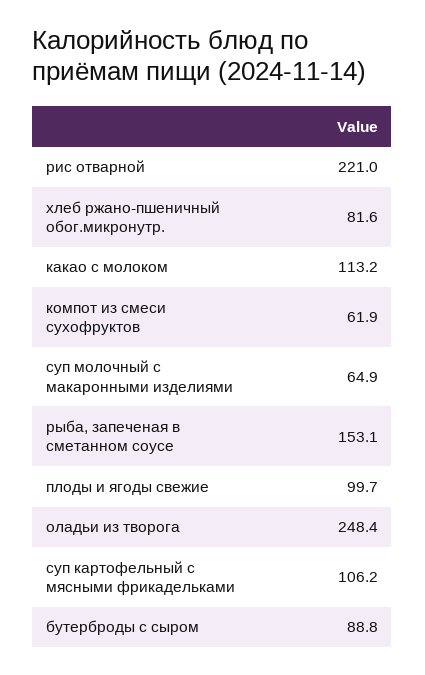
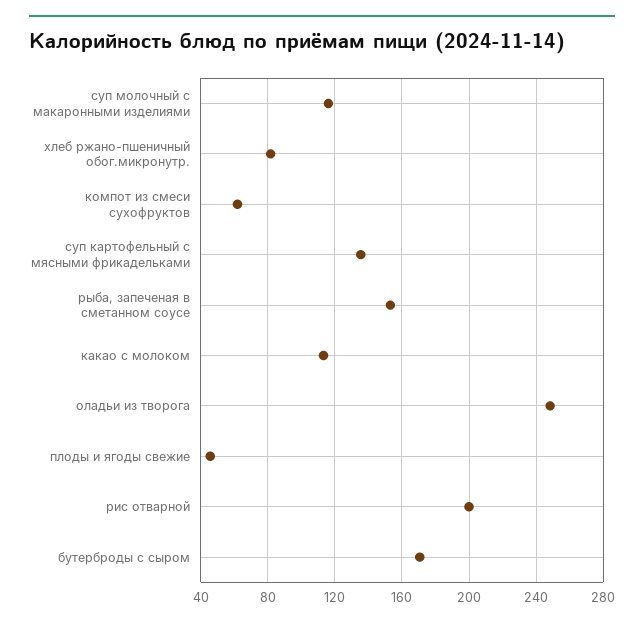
  {
-   "рис отварной": 221,
+   "рис отварной": 200,
    "хлеб ржано-пшеничный обог.микронутр.": 81.6,
    "какао с молоком": 113.2,
    "компот из смеси сухофруктов": 61.9,
-   "суп молочный с макаронными изделиями": 64.9,
+   "суп молочный с макаронными изделиями": 115,
    "рыба, запеченая в сметанном соусе": 153.1,
-   "плоды и ягоды свежие": 99.7,
+   "плоды и ягоды свежие": 45,
    "оладьи из творога": 248.4,
-   "суп картофельный с мясными фрикадельками": 106.2,
+   "суп картофельный с мясными фрикадельками": 135,
-   "бутерброды с сыром": 88.8
+   "бутерброды с сыром": 170
  }

